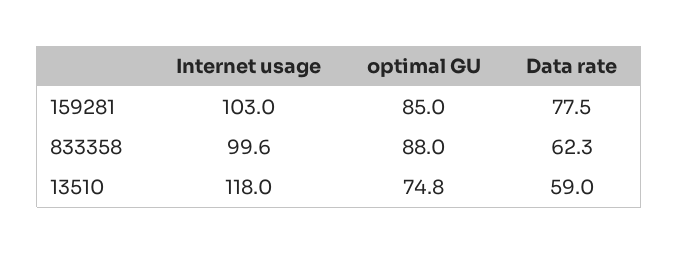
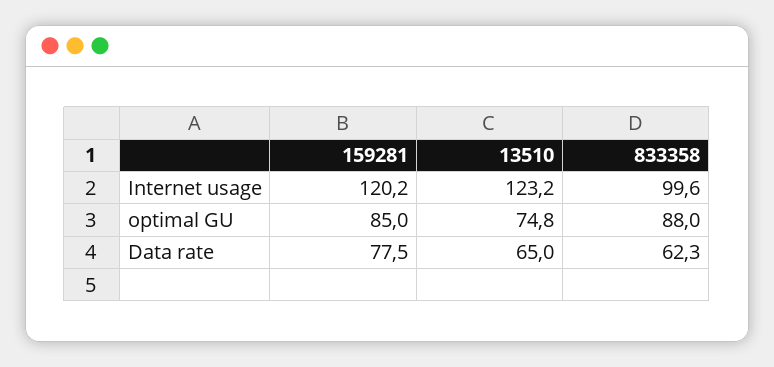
  {
    "Internet usage": {
-     "159281": 103,
+     "159281": 120.2,
      "833358": 99.6,
-     "13510": 118
+     "13510": 123.2
    },
    "optimal GU": {
      "159281": 85,
      "833358": 88,
      "13510": 74.8
    },
    "Data rate": {
      "159281": 77.5,
      "833358": 62.3,
-     "13510": 59
+     "13510": 65
    }
  }

